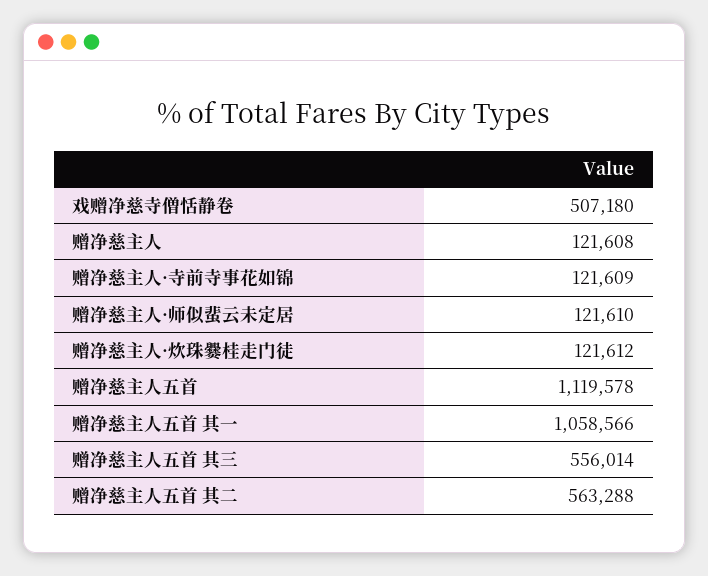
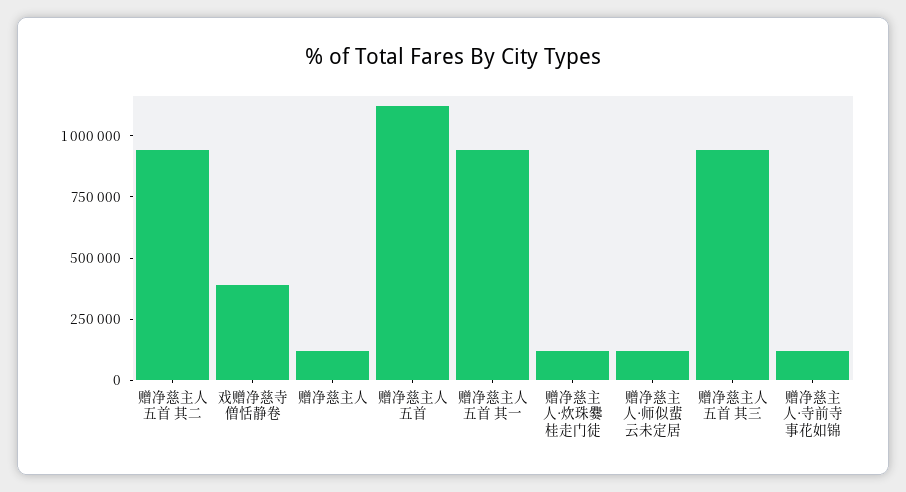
  {
-   "戏赠净慈寺僧恬静卷": 507180,
+   "戏赠净慈寺僧恬静卷": 400000,
    "赠净慈主人": 121608,
    "赠净慈主人·寺前寺事花如锦": 121609,
    "赠净慈主人·师似蜚云未定居": 121610,
    "赠净慈主人·炊珠爨桂走门徒": 121612,
    "赠净慈主人五首": 1119578,
-   "赠净慈主人五首 其一": 1058566,
+   "赠净慈主人五首 其一": 950000,
-   "赠净慈主人五首 其三": 556014,
+   "赠净慈主人五首 其三": 950000,
-   "赠净慈主人五首 其二": 563288
+   "赠净慈主人五首 其二": 950000
  }

